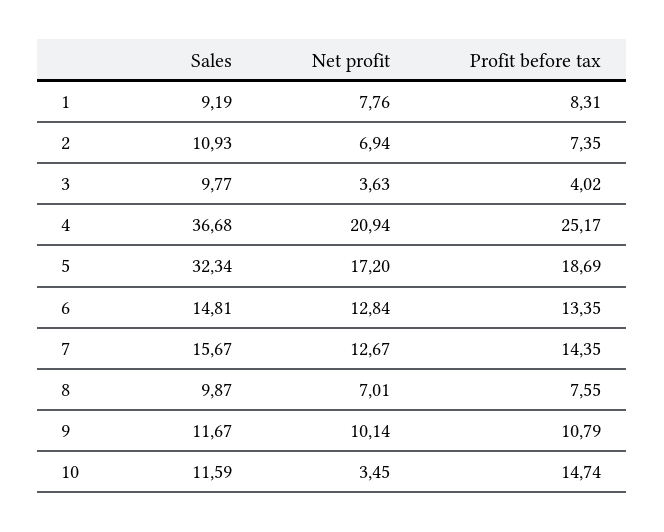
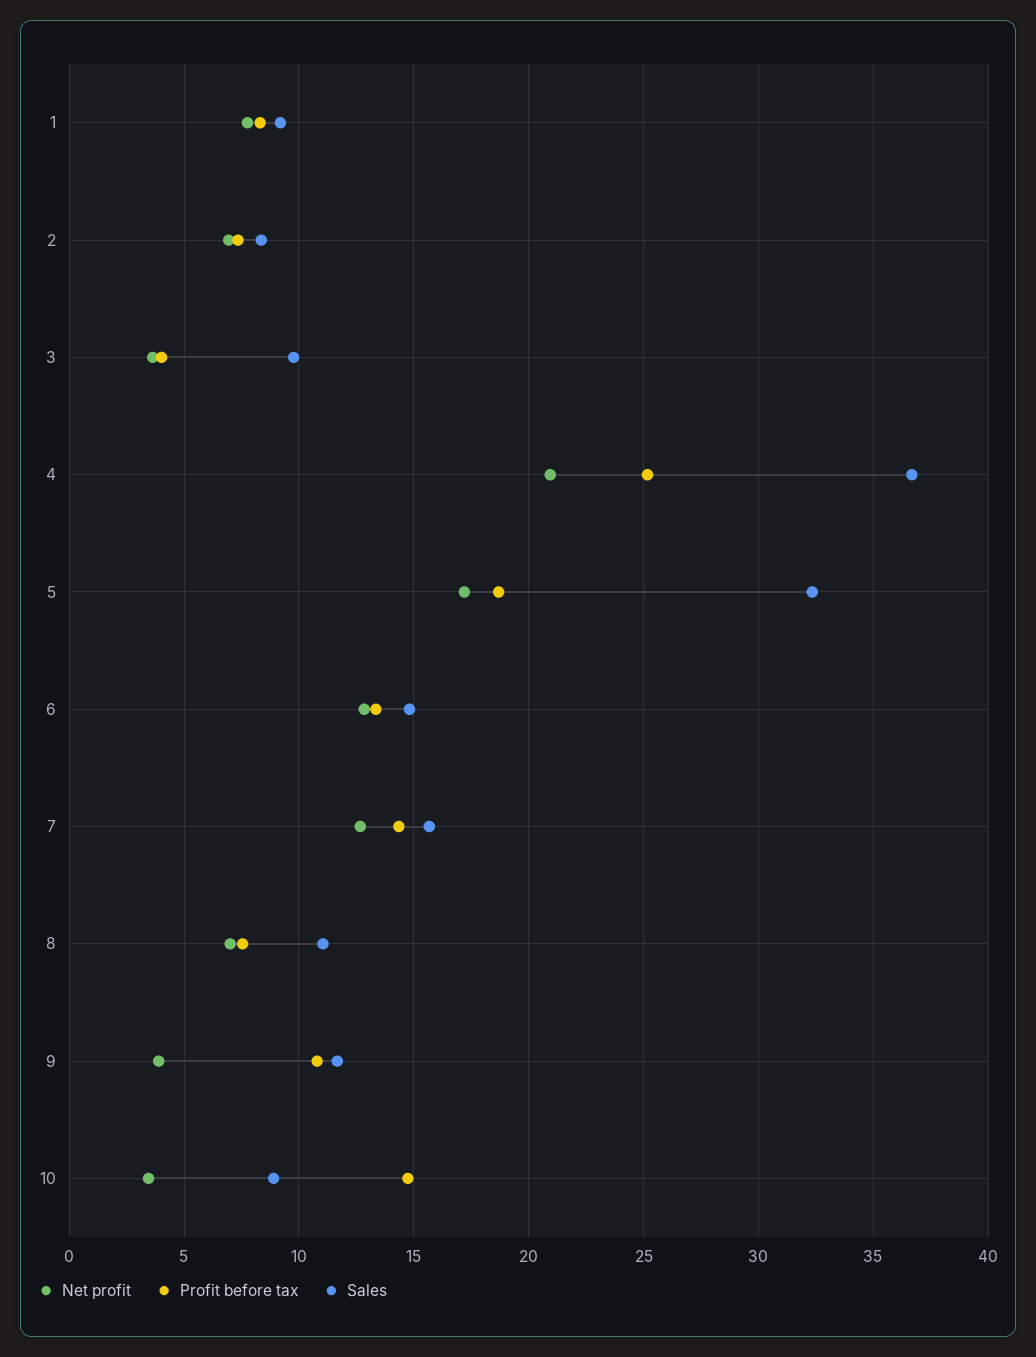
  {
    "Sales": {
      "1": 9.19,
-     "2": 10.93,
+     "2": 8.5,
      "3": 9.77,
      "4": 36.68,
      "5": 32.34,
      "6": 14.81,
      "7": 15.67,
-     "8": 9.87,
+     "8": 11,
      "9": 11.67,
-     "10": 11.59
+     "10": 9
    },
    "Net profit": {
      "1": 7.76,
      "2": 6.94,
      "3": 3.63,
      "4": 20.94,
      "5": 17.2,
      "6": 12.84,
      "7": 12.67,
      "8": 7.01,
-     "9": 10.14,
+     "9": 4,
      "10": 3.45
    },
    "Profit before tax": {
      "1": 8.31,
      "2": 7.35,
      "3": 4.02,
      "4": 25.17,
      "5": 18.69,
      "6": 13.35,
      "7": 14.35,
      "8": 7.55,
      "9": 10.79,
      "10": 14.74
    }
  }

